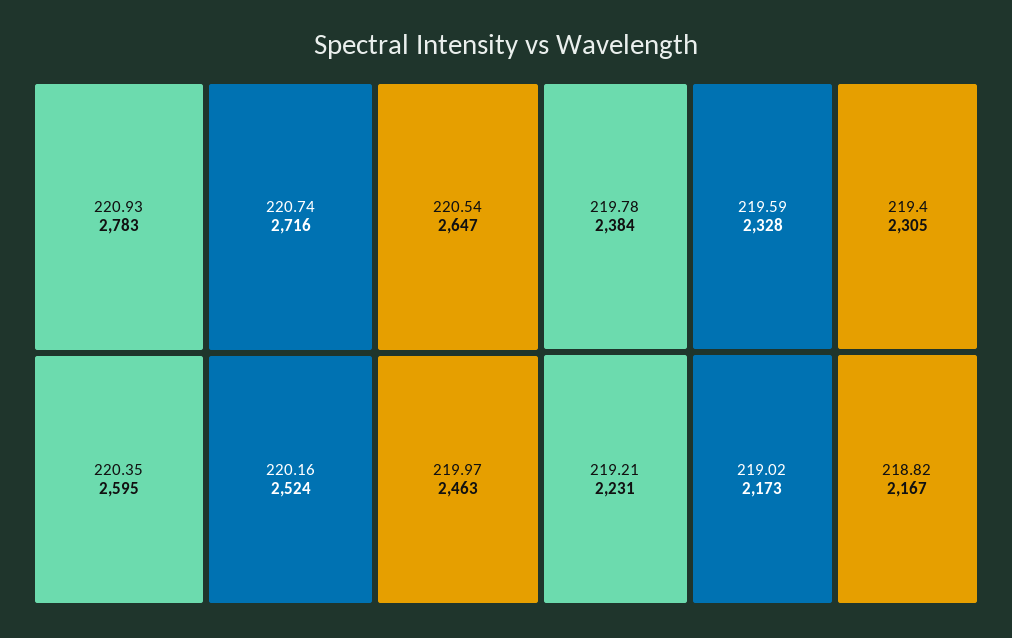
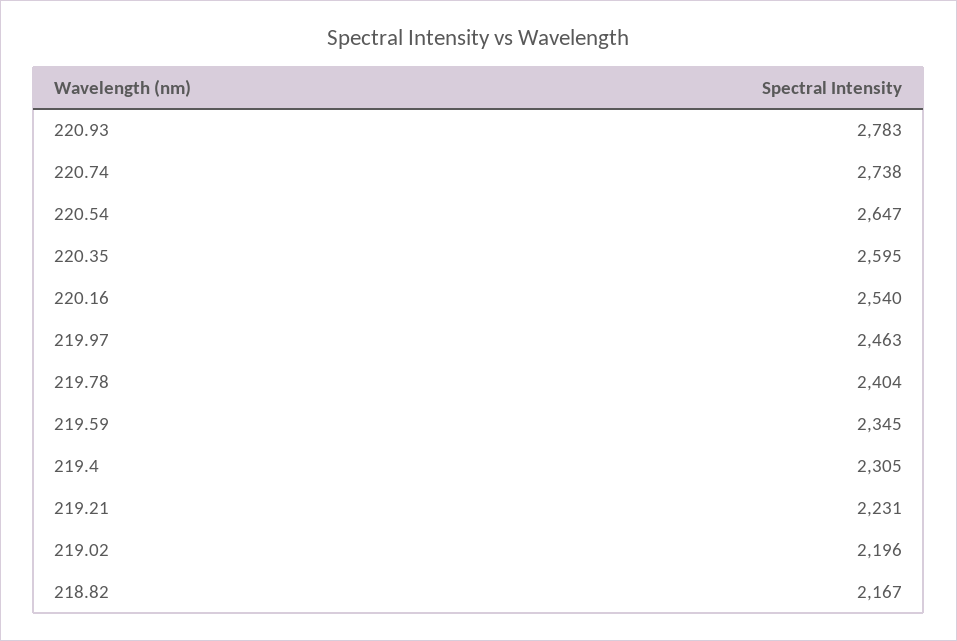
  {
    "220.93": 2783,
-   "220.74": 2716,
+   "220.74": 2738,
    "220.54": 2647,
    "220.35": 2595,
-   "220.16": 2524,
+   "220.16": 2540,
    "219.97": 2463,
-   "219.78": 2384,
+   "219.78": 2404,
-   "219.59": 2328,
+   "219.59": 2345,
    "219.4": 2305,
    "219.21": 2231,
-   "219.02": 2173,
+   "219.02": 2196,
    "218.82": 2167
  }

